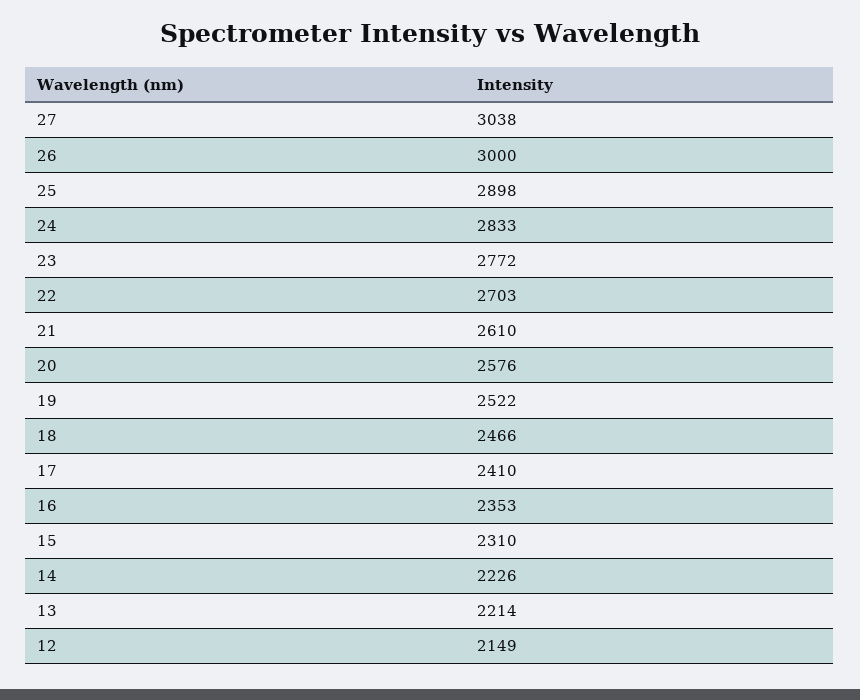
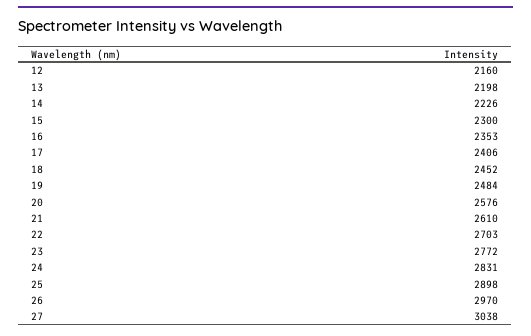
  {
    "27": 3038,
-   "26": 3000,
+   "26": 2970,
    "25": 2898,
-   "24": 2833,
+   "24": 2831,
    "23": 2772,
    "22": 2703,
    "21": 2610,
    "20": 2576,
-   "19": 2522,
+   "19": 2484,
-   "18": 2466,
+   "18": 2452,
-   "17": 2410,
+   "17": 2406,
    "16": 2353,
-   "15": 2310,
+   "15": 2300,
    "14": 2226,
-   "13": 2214,
+   "13": 2198,
-   "12": 2149
+   "12": 2160
  }

